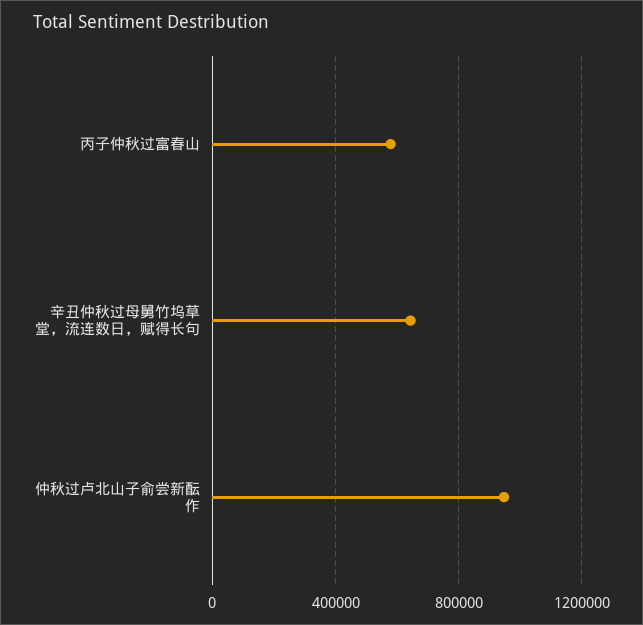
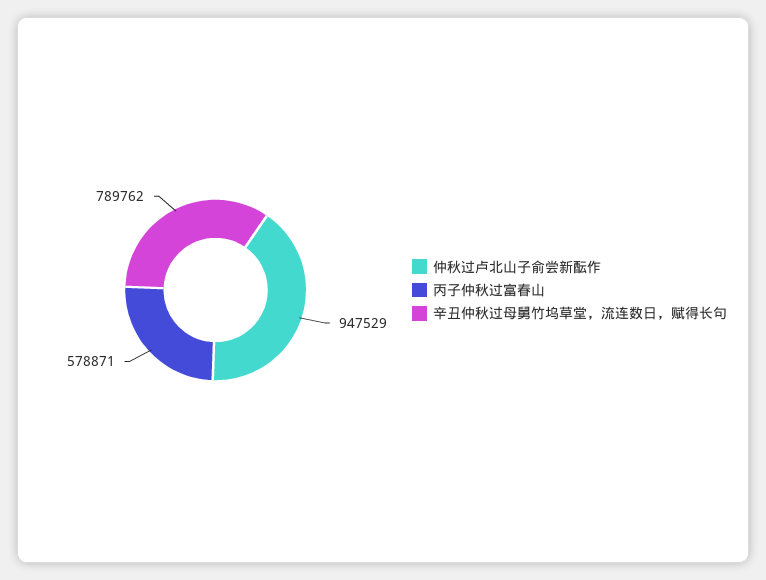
  {
    "丙子仲秋过富春山": 578871,
-   "辛丑仲秋过母舅竹坞草堂，流连数日，赋得长句": 650000,
+   "辛丑仲秋过母舅竹坞草堂，流连数日，赋得长句": 789762,
    "仲秋过卢北山子俞尝新酝作": 947529
  }

